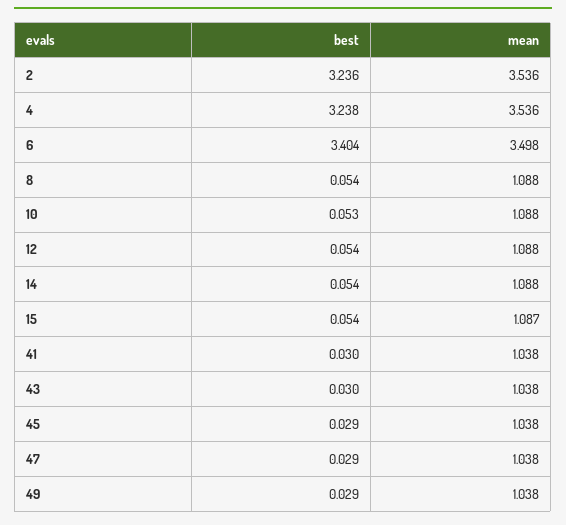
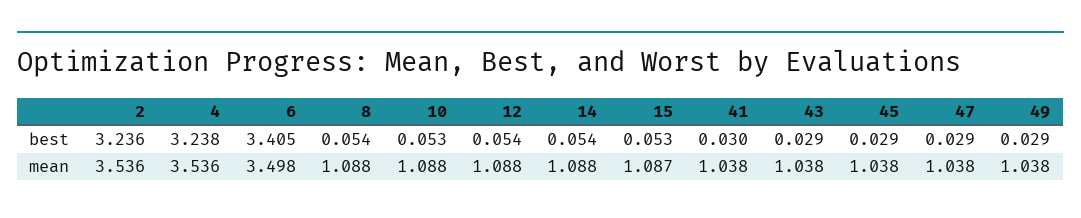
  {
    "best": {
      "2": 3.236,
      "4": 3.238,
-     "6": 3.404,
+     "6": 3.405,
      "8": 0.054,
      "10": 0.053,
      "12": 0.054,
      "14": 0.054,
-     "15": 0.054,
+     "15": 0.053,
      "41": 0.03,
-     "43": 0.03,
+     "43": 0.029,
      "45": 0.029,
      "47": 0.029,
      "49": 0.029
    },
    "mean": {
      "2": 3.536,
      "4": 3.536,
      "6": 3.498,
      "8": 1.088,
      "10": 1.088,
      "12": 1.088,
      "14": 1.088,
      "15": 1.087,
      "41": 1.038,
      "43": 1.038,
      "45": 1.038,
      "47": 1.038,
      "49": 1.038
    }
  }

